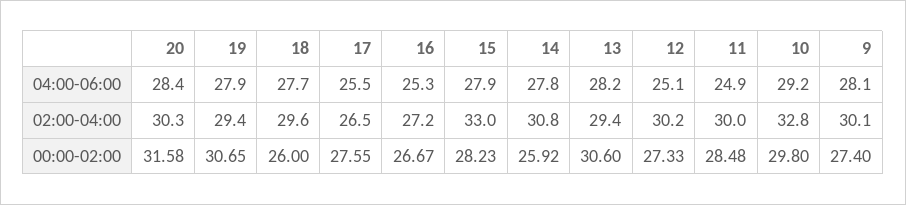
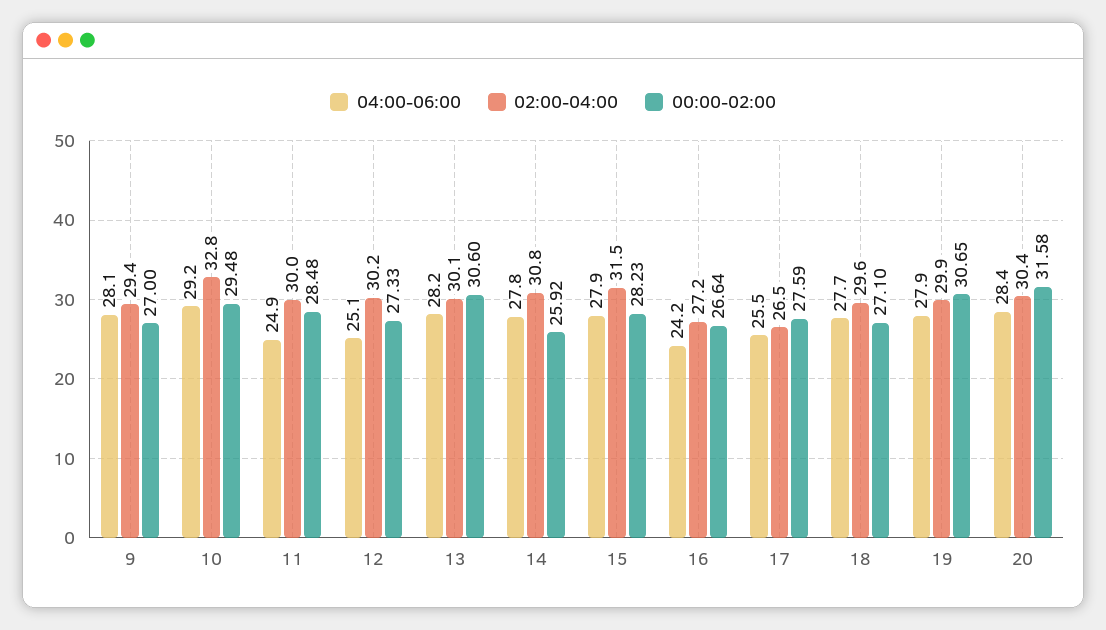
  {
    "04:00-06:00": {
      "20": 28.4,
      "19": 27.9,
      "18": 27.7,
      "17": 25.5,
-     "16": 25.3,
+     "16": 24.2,
      "15": 27.9,
      "14": 27.8,
      "13": 28.2,
      "12": 25.1,
      "11": 24.9,
      "10": 29.2,
      "9": 28.1
    },
    "02:00-04:00": {
-     "20": 30.3,
+     "20": 30.4,
-     "19": 29.4,
+     "19": 29.9,
      "18": 29.6,
      "17": 26.5,
      "16": 27.2,
-     "15": 33,
+     "15": 31.5,
      "14": 30.8,
-     "13": 29.4,
+     "13": 30.1,
      "12": 30.2,
      "11": 30,
      "10": 32.8,
-     "9": 30.1
+     "9": 29.4
    },
    "00:00-02:00": {
      "20": 31.58,
      "19": 30.65,
-     "18": 26,
+     "18": 27.1,
-     "17": 27.55,
+     "17": 27.59,
-     "16": 26.67,
+     "16": 26.64,
      "15": 28.23,
      "14": 25.92,
      "13": 30.6,
      "12": 27.33,
      "11": 28.48,
-     "10": 29.8,
+     "10": 29.48,
-     "9": 27.4
+     "9": 27
    }
  }

